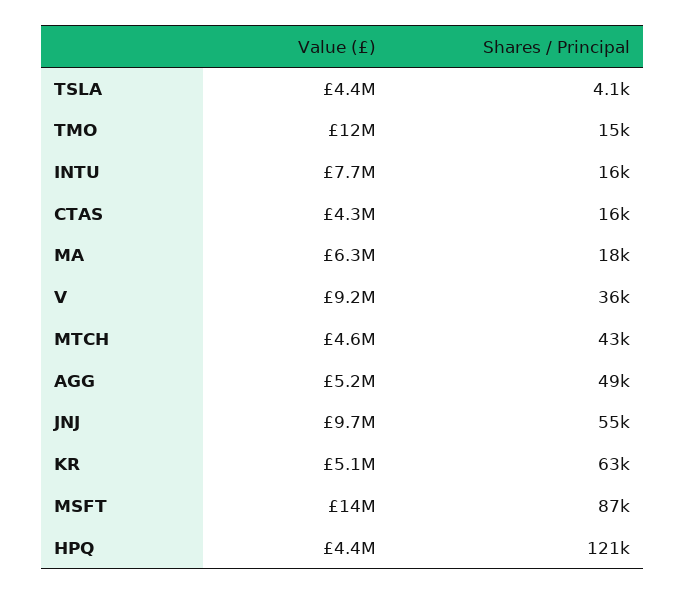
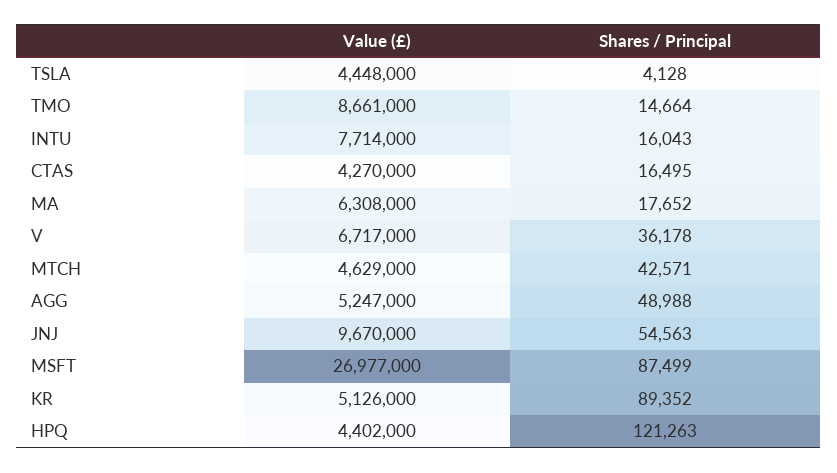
  {
    "Value (£)": {
      "TSLA": 4448000,
-     "TMO": 12000000,
+     "TMO": 8661000,
      "INTU": 7714000,
      "CTAS": 4270000,
      "MA": 6308000,
-     "V": 9200000,
+     "V": 6717000,
      "MTCH": 4629000,
      "AGG": 5247000,
      "JNJ": 9670000,
      "KR": 5126000,
-     "MSFT": 14000000,
+     "MSFT": 26977000,
      "HPQ": 4402000
    },
    "Shares / Principal": {
      "TSLA": 4128,
      "TMO": 14664,
      "INTU": 16043,
      "CTAS": 16495,
      "MA": 17652,
      "V": 36178,
      "MTCH": 42571,
      "AGG": 48988,
      "JNJ": 54563,
-     "KR": 63000,
+     "KR": 89352,
      "MSFT": 87499,
      "HPQ": 121263
    }
  }

